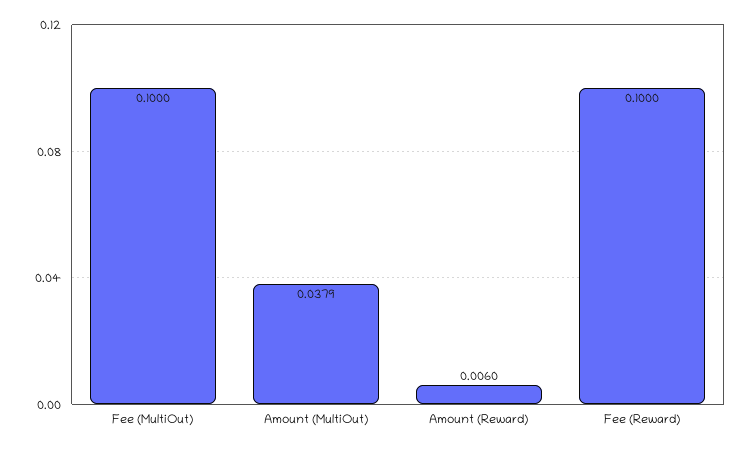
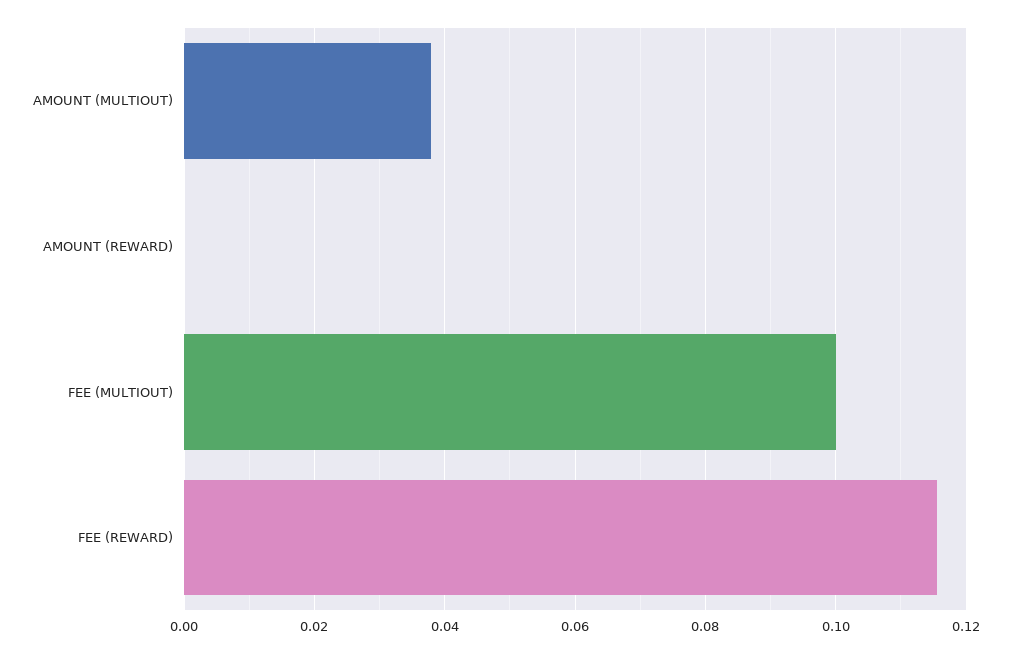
  {
    "Fee (MultiOut)": 0.1,
    "Amount (MultiOut)": 0.0379,
-   "Amount (Reward)": 0.006,
+   "Amount (Reward)": 0,
-   "Fee (Reward)": 0.1
+   "Fee (Reward)": 0.116
  }

